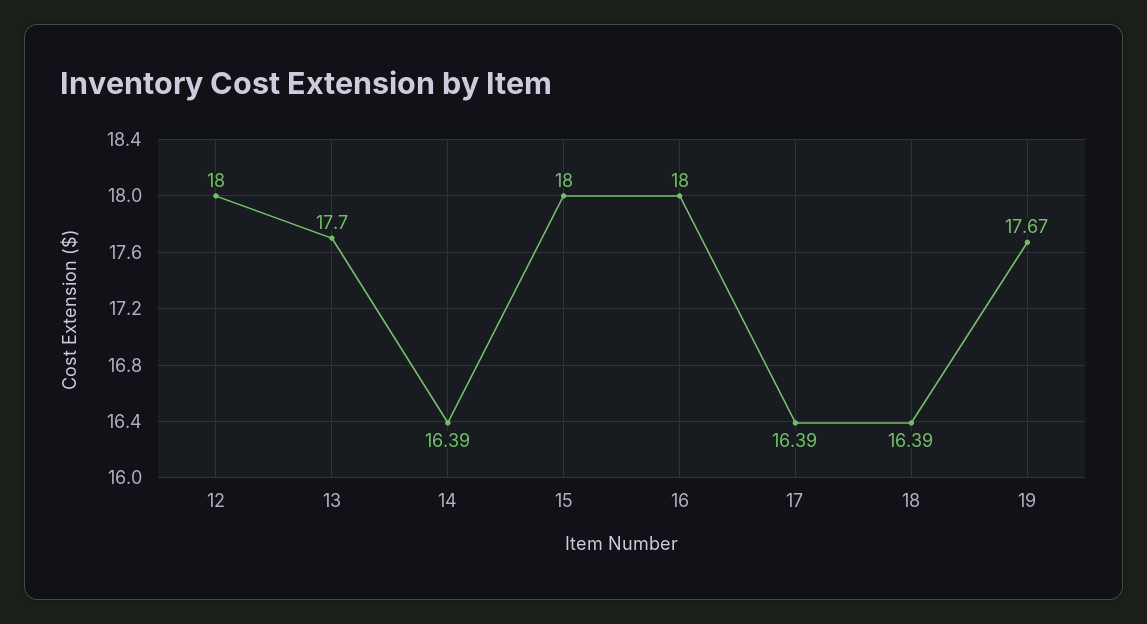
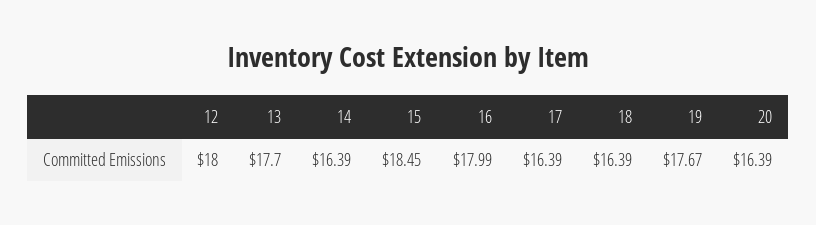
  {
    "12": 18,
    "13": 17.7,
    "14": 16.39,
-   "15": 18,
+   "15": 18.45,
-   "16": 18,
+   "16": 17.99,
    "17": 16.39,
    "18": 16.39,
-   "19": 17.67
+   "19": 17.67,
+   "20": 16.39
  }

